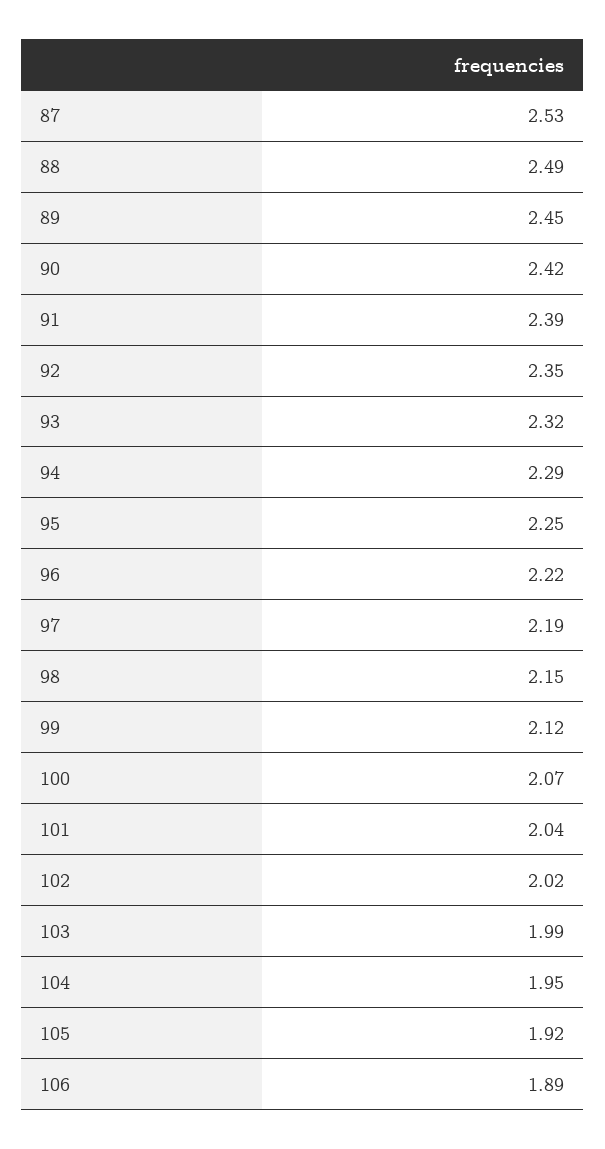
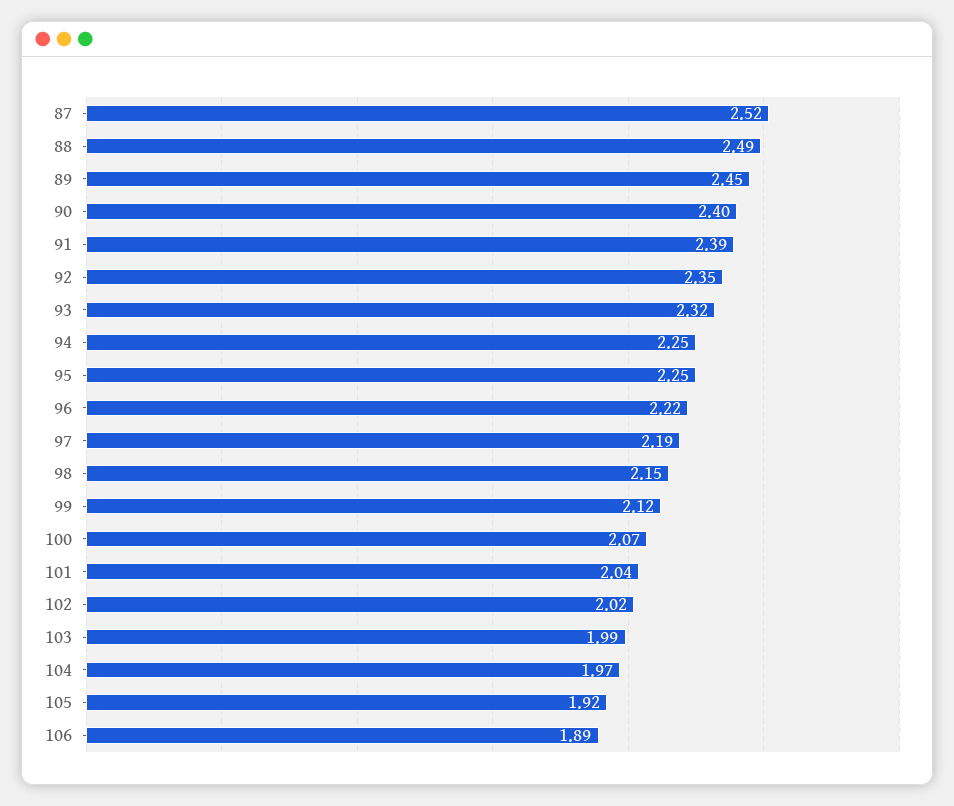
  {
-   "87": 2.53,
+   "87": 2.52,
    "88": 2.49,
    "89": 2.45,
-   "90": 2.42,
+   "90": 2.4,
    "91": 2.39,
    "92": 2.35,
    "93": 2.32,
-   "94": 2.29,
+   "94": 2.25,
    "95": 2.25,
    "96": 2.22,
    "97": 2.19,
    "98": 2.15,
    "99": 2.12,
    "100": 2.07,
    "101": 2.04,
    "102": 2.02,
    "103": 1.99,
-   "104": 1.95,
+   "104": 1.97,
    "105": 1.92,
    "106": 1.89
  }

